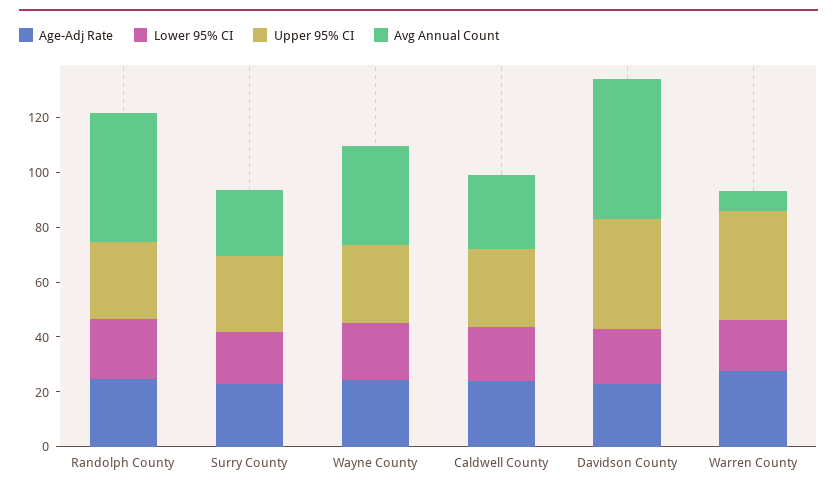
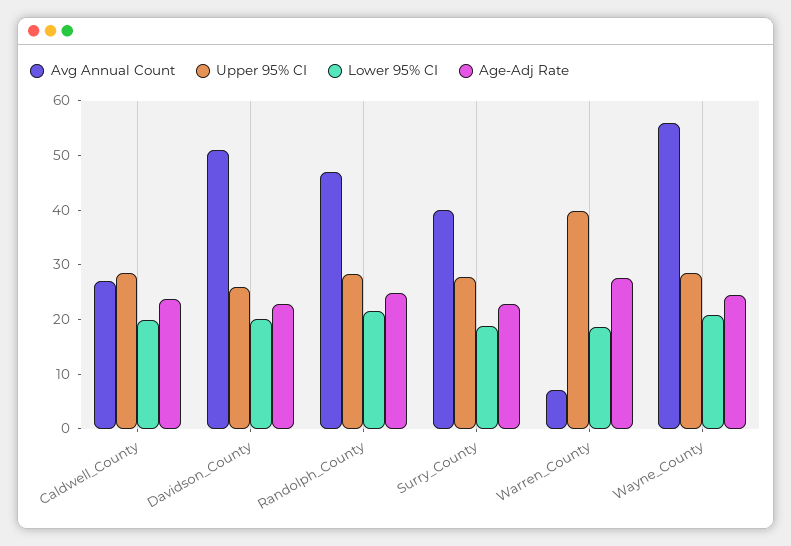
  {
    "Age-Adj Rate": {
      "Randolph County": 24,
      "Surry County": 22,
      "Wayne County": 24,
      "Caldwell County": 24,
      "Davidson County": 22,
      "Warren County": 28
    },
    "Lower 95% CI": {
      "Randolph County": 22,
      "Surry County": 18,
      "Wayne County": 20,
      "Caldwell County": 20,
      "Davidson County": 20,
      "Warren County": 18
    },
    "Upper 95% CI": {
      "Randolph County": 28,
      "Surry County": 28,
      "Wayne County": 28,
      "Caldwell County": 28,
-     "Davidson County": 40,
+     "Davidson County": 26,
      "Warren County": 40
    },
    "Avg Annual Count": {
      "Randolph County": 48,
-     "Surry County": 25,
+     "Surry County": 40,
-     "Wayne County": 35,
+     "Wayne County": 56,
      "Caldwell County": 28,
      "Davidson County": 52,
      "Warren County": 8
    }
  }

